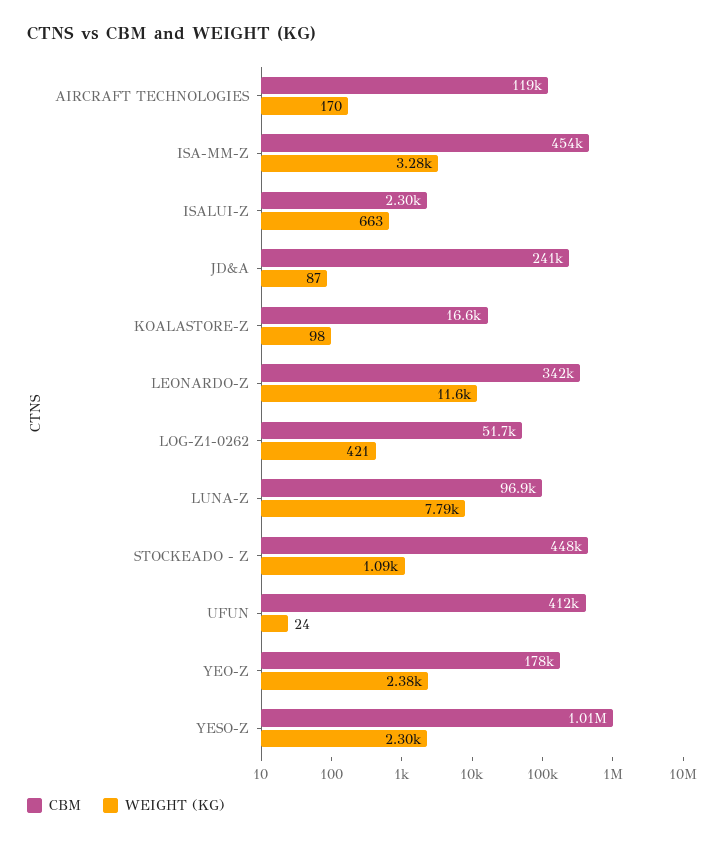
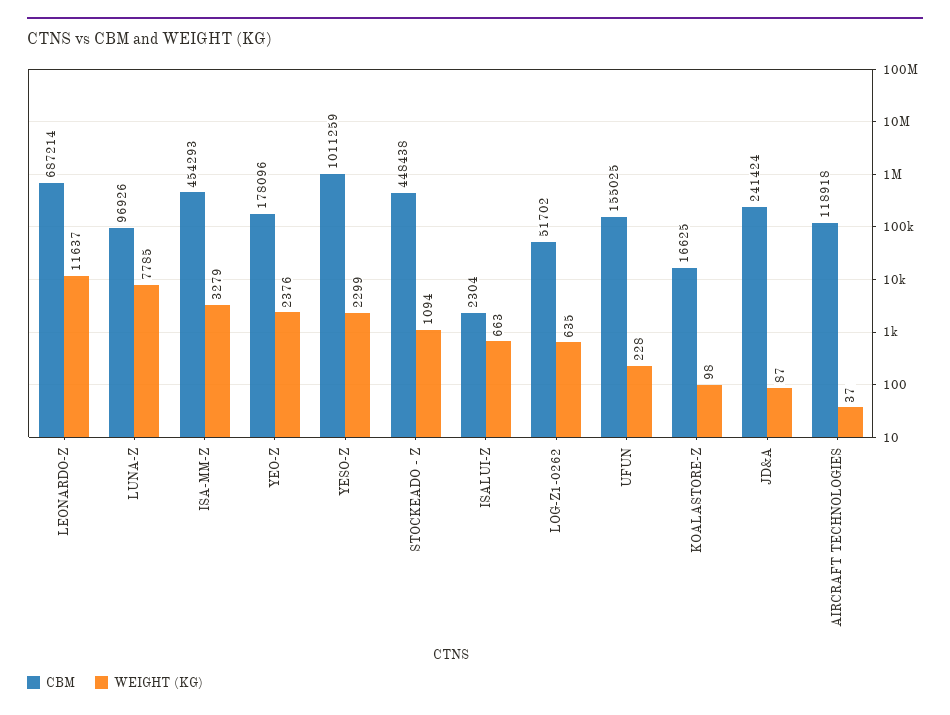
  {
    "CBM": {
      "AIRCRAFT TECHNOLOGIES": 118918,
      "ISA-MM-Z": 454293,
      "ISALUI-Z": 2304,
      "JD&A": 241424,
      "KOALASTORE-Z": 16625,
-     "LEONARDO-Z": 342000,
+     "LEONARDO-Z": 687214,
      "LOG-Z1-0262": 51702,
      "LUNA-Z": 96926,
      "STOCKEADO - Z": 448438,
-     "UFUN": 412000,
+     "UFUN": 155025,
      "YEO-Z": 178096,
      "YESO-Z": 1011259
    },
    "WEIGHT (KG)": {
-     "AIRCRAFT TECHNOLOGIES": 170,
+     "AIRCRAFT TECHNOLOGIES": 37,
      "ISA-MM-Z": 3279,
      "ISALUI-Z": 663,
      "JD&A": 87,
      "KOALASTORE-Z": 98,
      "LEONARDO-Z": 11637,
-     "LOG-Z1-0262": 421,
+     "LOG-Z1-0262": 635,
      "LUNA-Z": 7785,
      "STOCKEADO - Z": 1094,
-     "UFUN": 24,
+     "UFUN": 228,
      "YEO-Z": 2376,
      "YESO-Z": 2299
    }
  }

